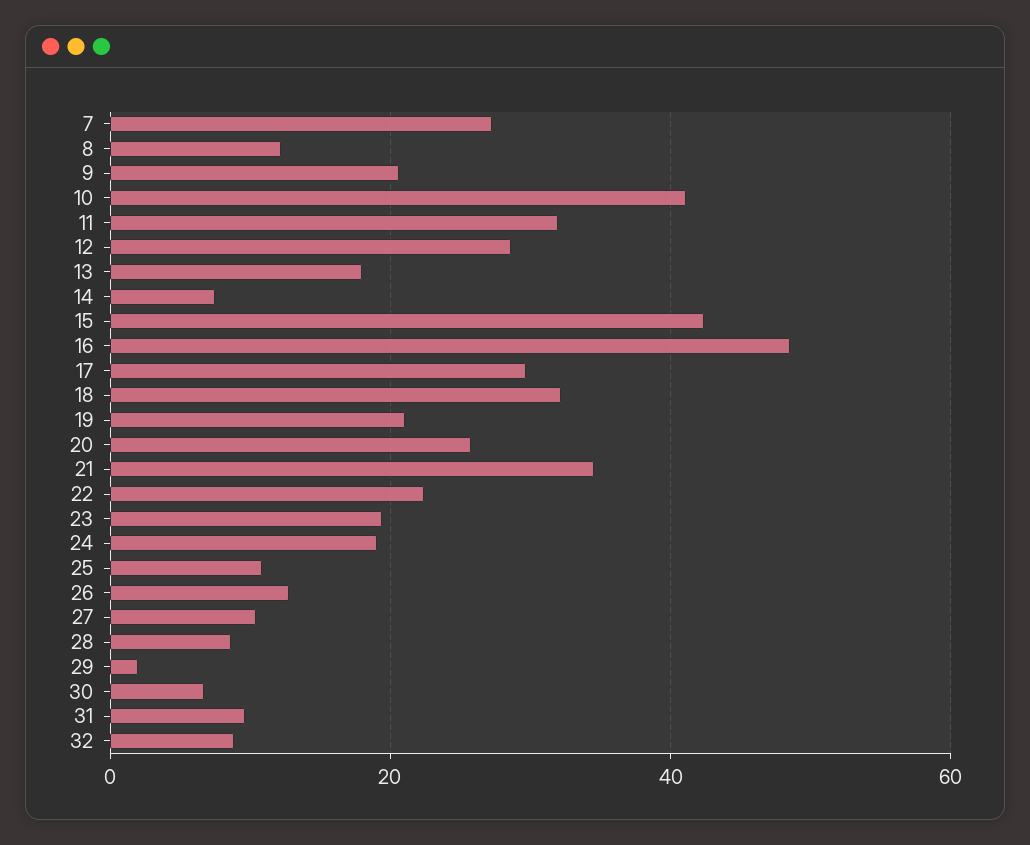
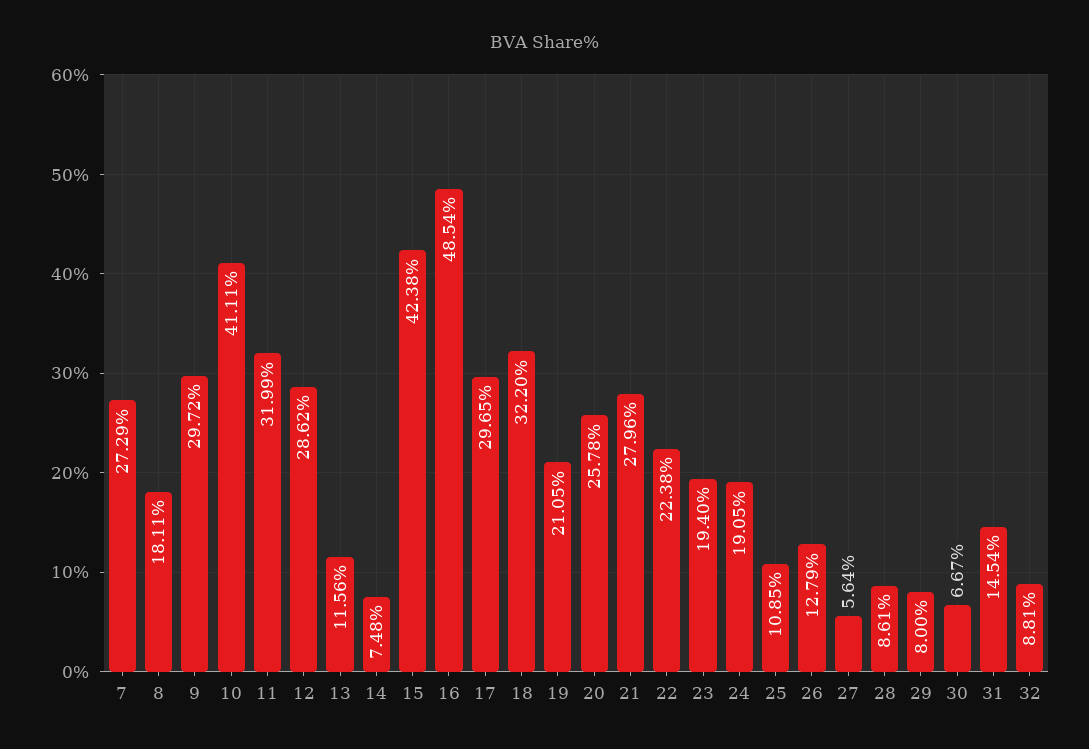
  {
    "7": 27.29,
-   "8": 12,
+   "8": 18.11,
-   "9": 20,
+   "9": 29.72,
    "10": 41.11,
    "11": 31.99,
    "12": 28.62,
-   "13": 18,
+   "13": 11.56,
    "14": 7.48,
    "15": 42.38,
    "16": 48.54,
    "17": 29.65,
    "18": 32.2,
    "19": 21.05,
    "20": 25.78,
-   "21": 34,
+   "21": 27.96,
    "22": 22.38,
    "23": 19.4,
    "24": 19.05,
    "25": 10.85,
    "26": 12.79,
-   "27": 10,
+   "27": 5.64,
    "28": 8.61,
-   "29": 2,
+   "29": 8,
    "30": 6.67,
-   "31": 10,
+   "31": 14.54,
    "32": 8.81
  }

